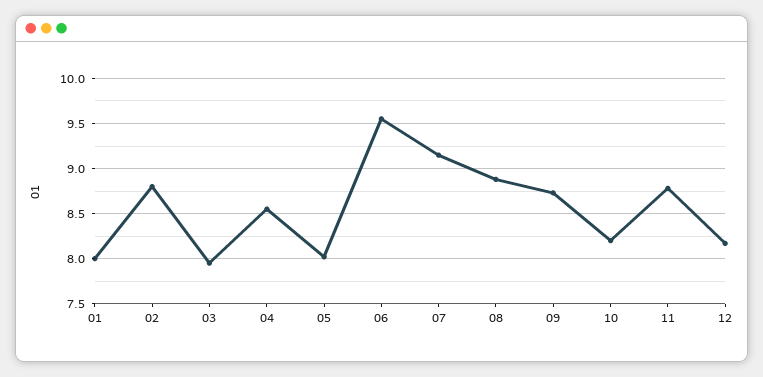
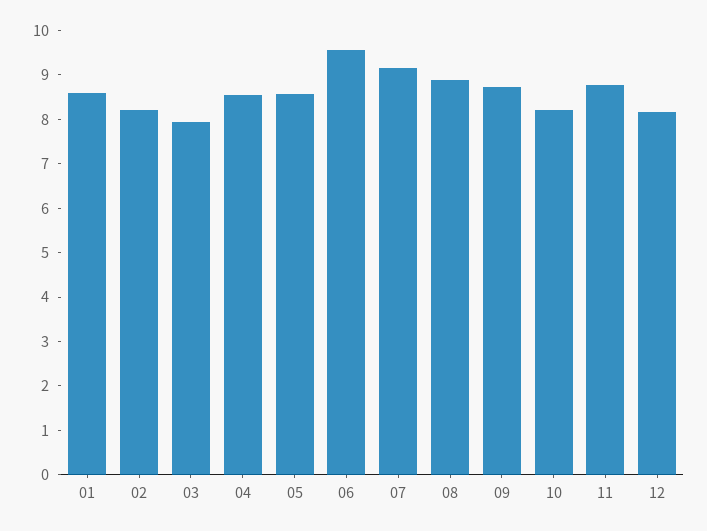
  {
-   "01": 8,
+   "01": 8.6,
-   "02": 8.8,
+   "02": 8.2,
    "03": 8,
    "04": 8.6,
-   "05": 8,
+   "05": 8.6,
    "06": 9.6,
    "07": 9.2,
    "08": 8.9,
    "09": 8.7,
    "10": 8.2,
    "11": 8.8,
    "12": 8.2
  }

